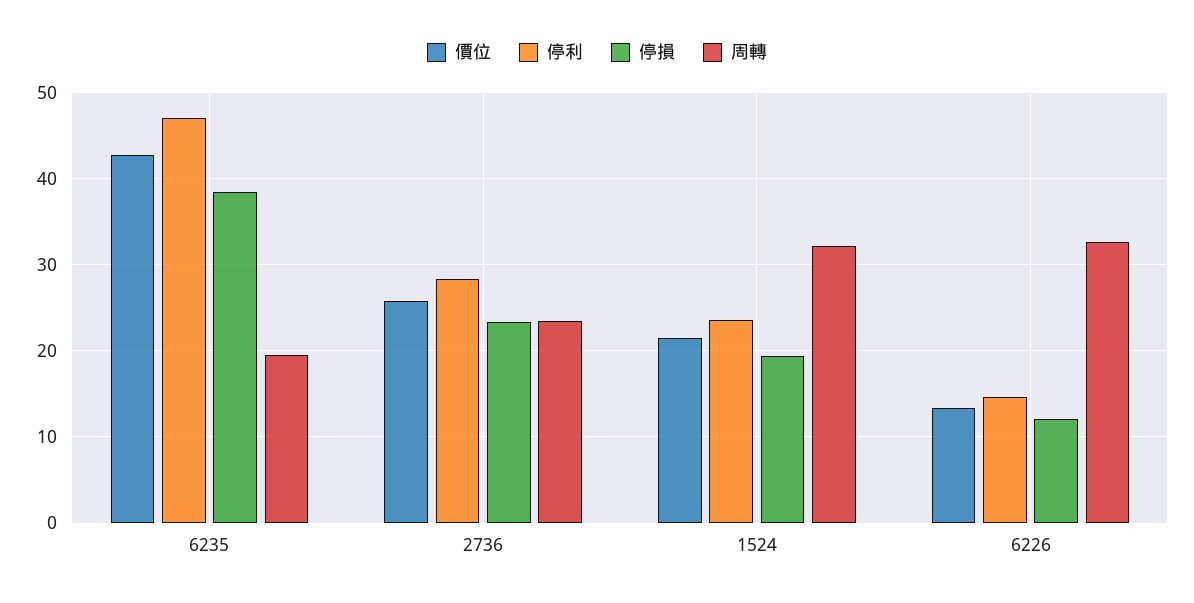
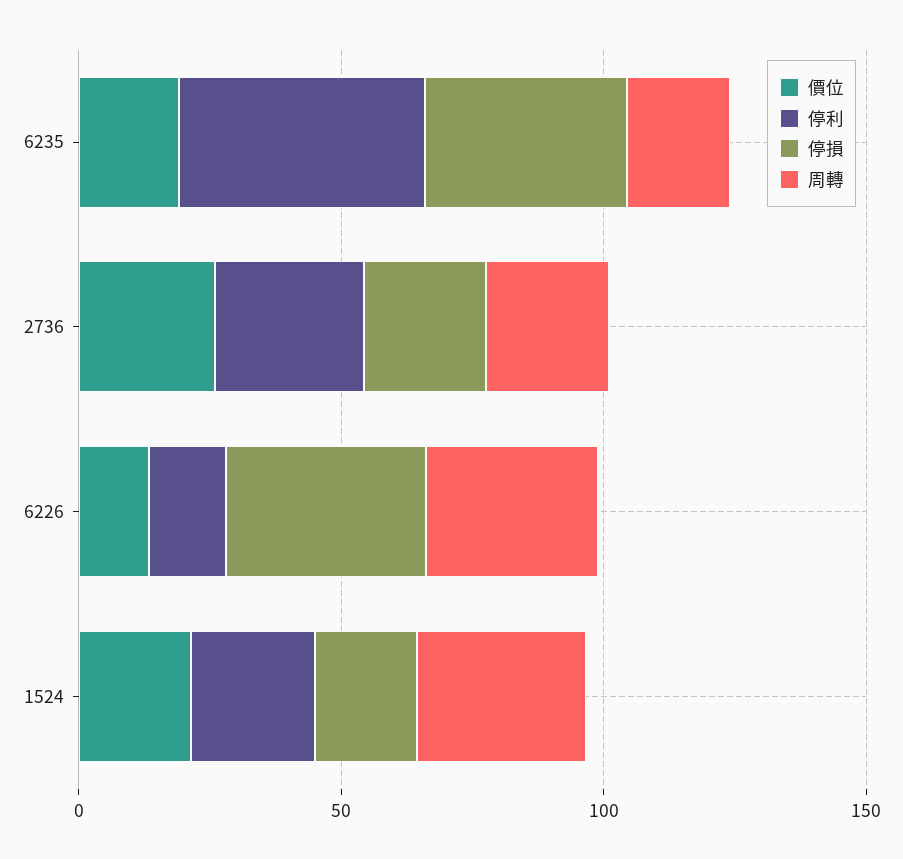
  {
    "價位": {
-     "6235": 43,
+     "6235": 20,
      "2736": 26,
      "1524": 21,
      "6226": 13
    },
    "停利": {
      "6235": 47,
      "2736": 28,
      "1524": 24,
      "6226": 15
    },
    "停損": {
      "6235": 39,
      "2736": 23,
      "1524": 19,
-     "6226": 12
+     "6226": 40
    },
    "周轉": {
      "6235": 19,
      "2736": 23,
      "1524": 32,
      "6226": 33
    }
  }

